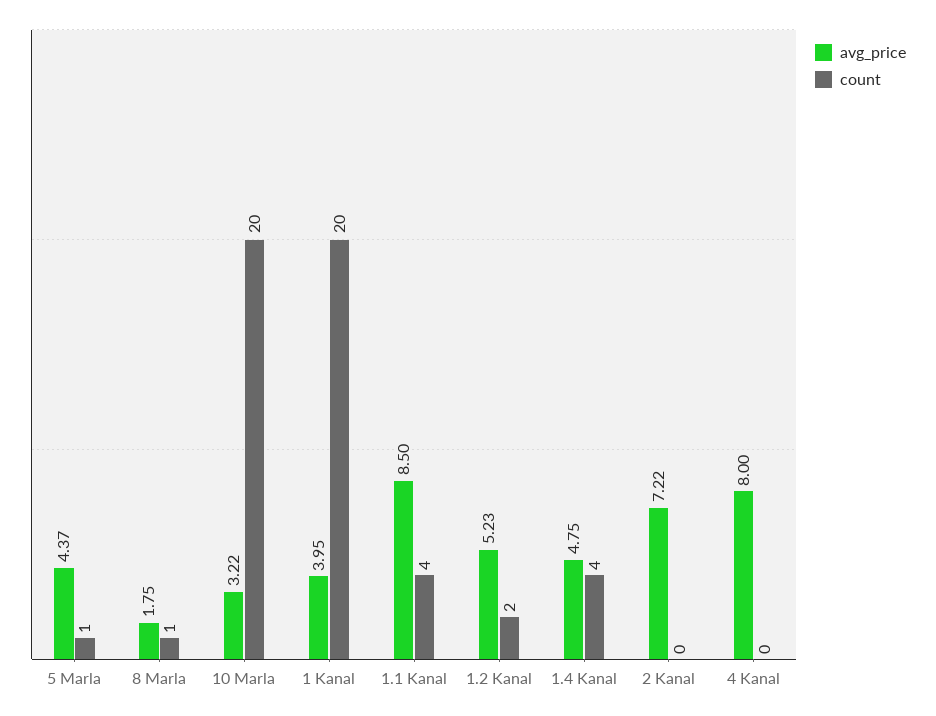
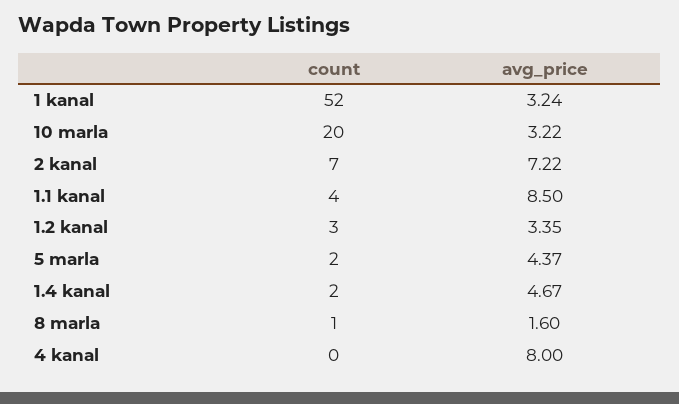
  {
    "avg_price": {
      "5 Marla": 4.37,
-     "8 Marla": 1.75,
+     "8 Marla": 1.6,
      "10 Marla": 3.22,
-     "1 Kanal": 3.95,
+     "1 Kanal": 3.24,
      "1.1 Kanal": 8.5,
-     "1.2 Kanal": 5.23,
+     "1.2 Kanal": 3.35,
-     "1.4 Kanal": 4.75,
+     "1.4 Kanal": 4.67,
      "2 Kanal": 7.22,
      "4 Kanal": 8
    },
    "count": {
-     "5 Marla": 1,
+     "5 Marla": 2,
      "8 Marla": 1,
      "10 Marla": 20,
-     "1 Kanal": 20,
+     "1 Kanal": 52,
      "1.1 Kanal": 4,
-     "1.2 Kanal": 2,
+     "1.2 Kanal": 3,
-     "1.4 Kanal": 4,
+     "1.4 Kanal": 2,
-     "2 Kanal": 0,
+     "2 Kanal": 7,
      "4 Kanal": 0
    }
  }

